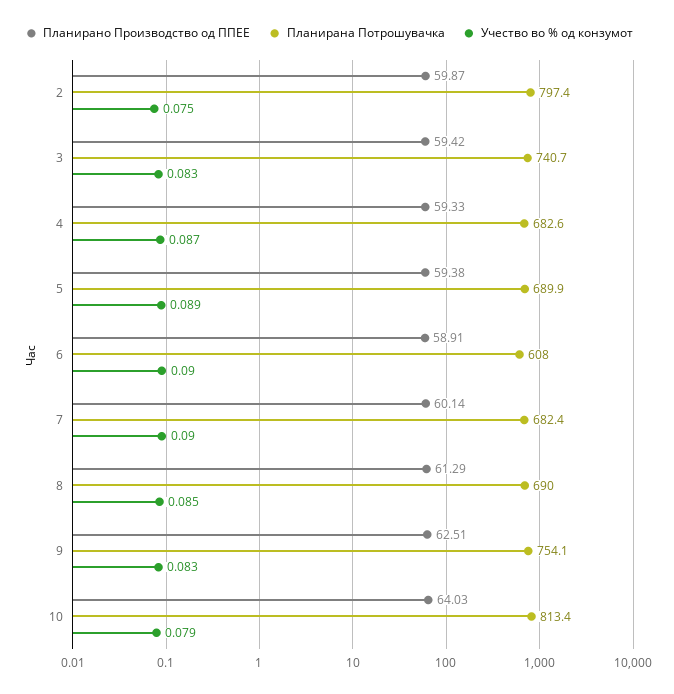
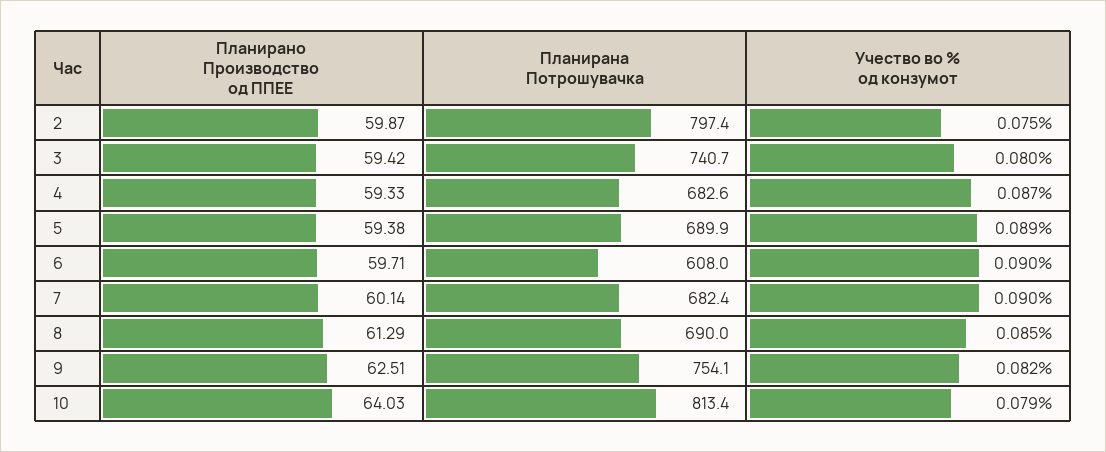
  {
    "Планирано Производство од ППЕЕ": {
      "2": 59.87,
      "3": 59.42,
      "4": 59.33,
      "5": 59.38,
-     "6": 58.91,
+     "6": 59.71,
      "7": 60.14,
      "8": 61.29,
      "9": 62.51,
      "10": 64.03
    },
    "Планирана Потрошувачка": {
      "2": 797.4,
      "3": 740.7,
      "4": 682.6,
      "5": 689.9,
      "6": 608,
      "7": 682.4,
      "8": 690,
      "9": 754.1,
      "10": 813.4
    },
    "Учество во % од конзумот": {
      "2": 0.075,
-     "3": 0.083,
+     "3": 0.08,
      "4": 0.087,
      "5": 0.089,
      "6": 0.09,
      "7": 0.09,
      "8": 0.085,
-     "9": 0.083,
+     "9": 0.082,
      "10": 0.079
    }
  }

